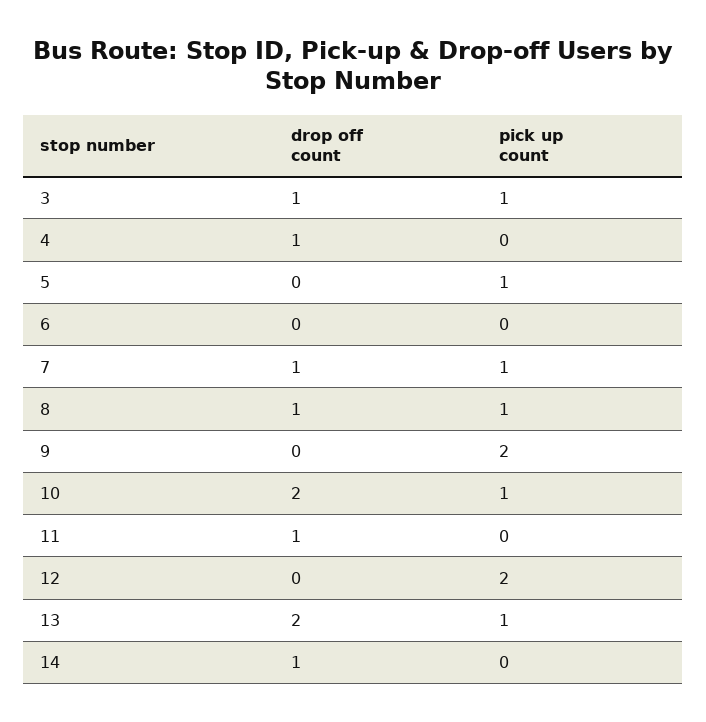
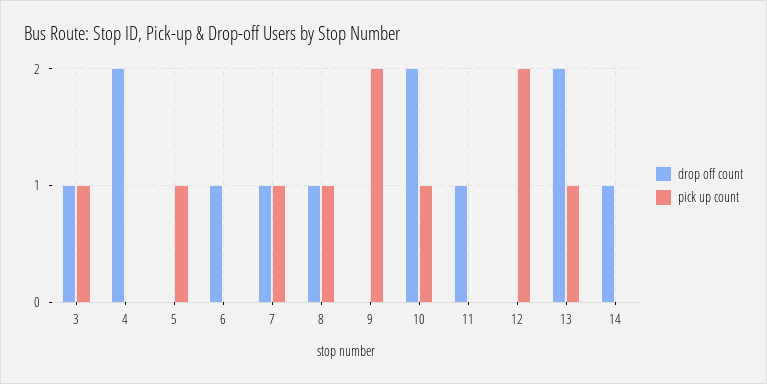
  {
    "drop off count": {
      "3": 1,
-     "4": 1,
+     "4": 2,
      "5": 0,
-     "6": 0,
+     "6": 1,
      "7": 1,
      "8": 1,
      "9": 0,
      "10": 2,
      "11": 1,
      "12": 0,
      "13": 2,
      "14": 1
    },
    "pick up count": {
      "3": 1,
      "4": 0,
      "5": 1,
      "6": 0,
      "7": 1,
      "8": 1,
      "9": 2,
      "10": 1,
      "11": 0,
      "12": 2,
      "13": 1,
      "14": 0
    }
  }

